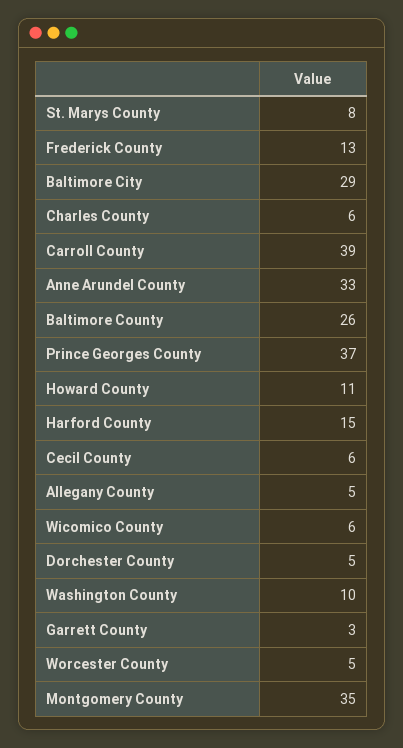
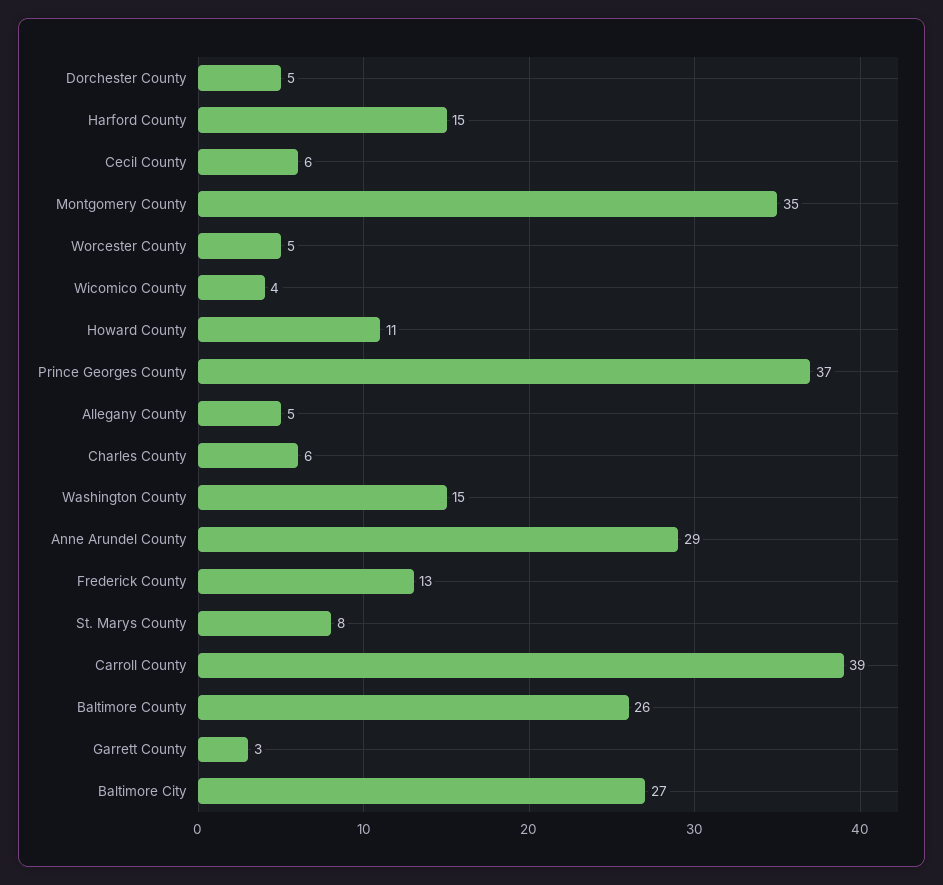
  {
    "St. Marys County": 8,
    "Frederick County": 13,
-   "Baltimore City": 29,
+   "Baltimore City": 27,
    "Charles County": 6,
    "Carroll County": 39,
-   "Anne Arundel County": 33,
+   "Anne Arundel County": 29,
    "Baltimore County": 26,
    "Prince Georges County": 37,
    "Howard County": 11,
    "Harford County": 15,
    "Cecil County": 6,
    "Allegany County": 5,
-   "Wicomico County": 6,
+   "Wicomico County": 4,
    "Dorchester County": 5,
-   "Washington County": 10,
+   "Washington County": 15,
    "Garrett County": 3,
    "Worcester County": 5,
    "Montgomery County": 35
  }

